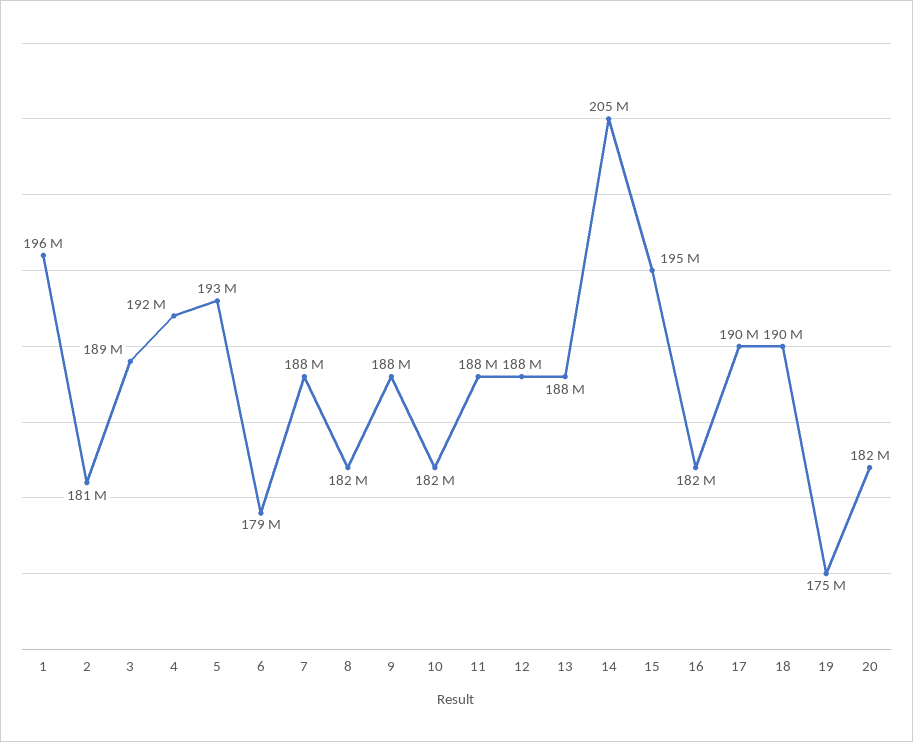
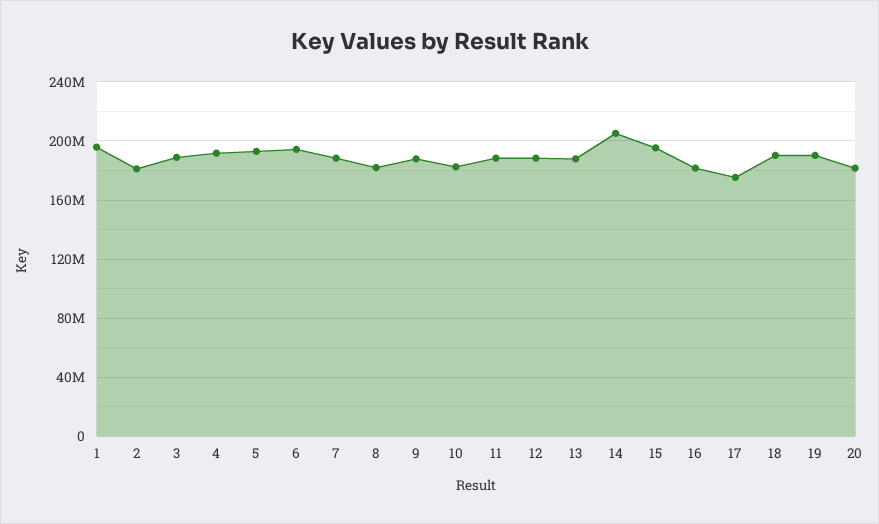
  {
    "1": 196000000,
    "2": 181000000,
    "3": 189000000,
    "4": 192000000,
    "5": 193000000,
-   "6": 179000000,
+   "6": 195000000,
    "7": 188000000,
    "8": 182000000,
    "9": 188000000,
    "10": 182000000,
    "11": 188000000,
    "12": 188000000,
    "13": 188000000,
    "14": 205000000,
    "15": 195000000,
    "16": 182000000,
-   "17": 190000000,
+   "17": 175000000,
    "18": 190000000,
-   "19": 175000000,
+   "19": 190000000,
    "20": 182000000
  }

